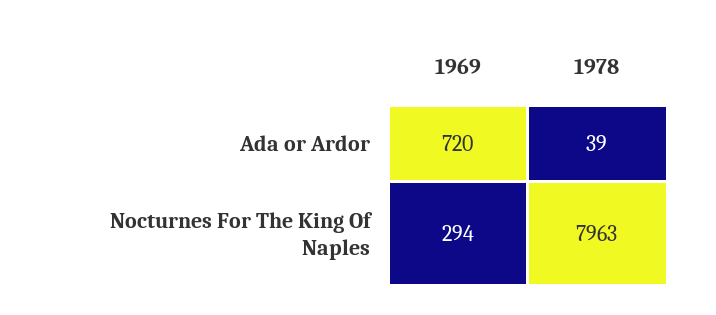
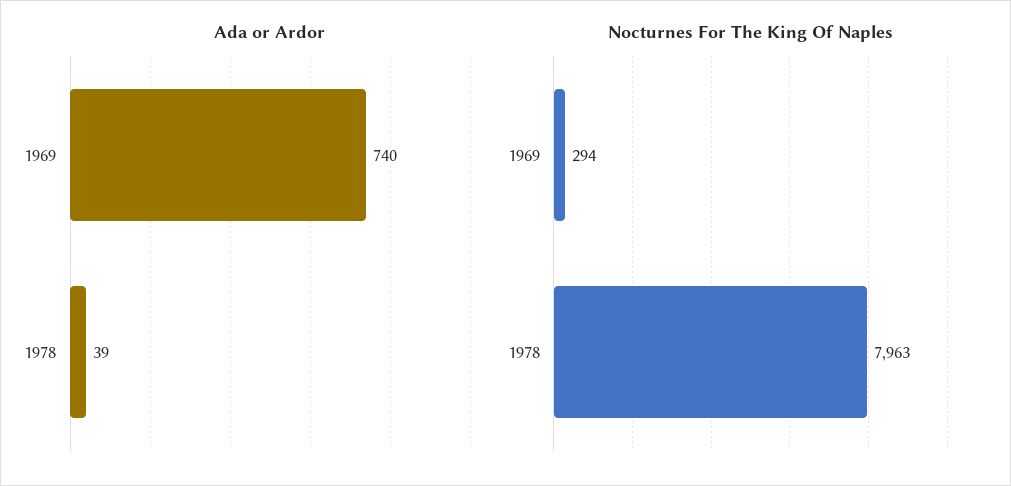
  {
    "Ada or Ardor": {
-     "1969": 720,
+     "1969": 740,
      "1978": 39
    },
    "Nocturnes For The King Of Naples": {
      "1969": 294,
      "1978": 7963
    }
  }

